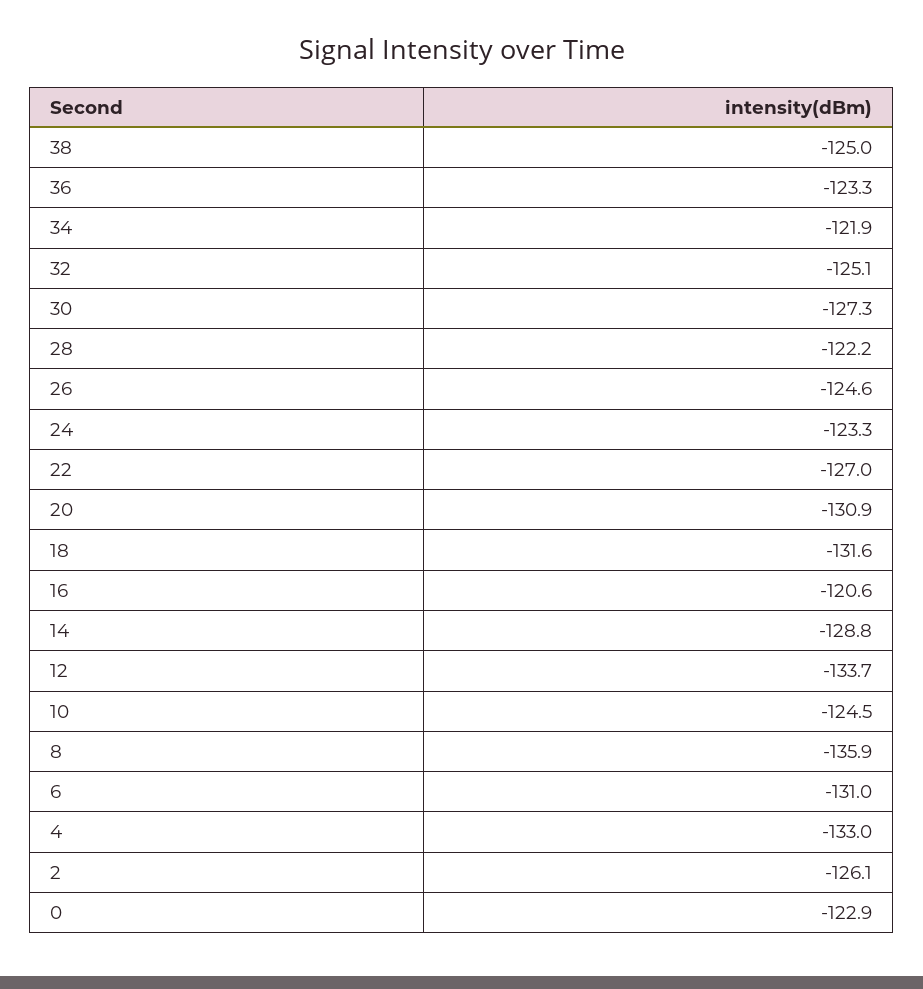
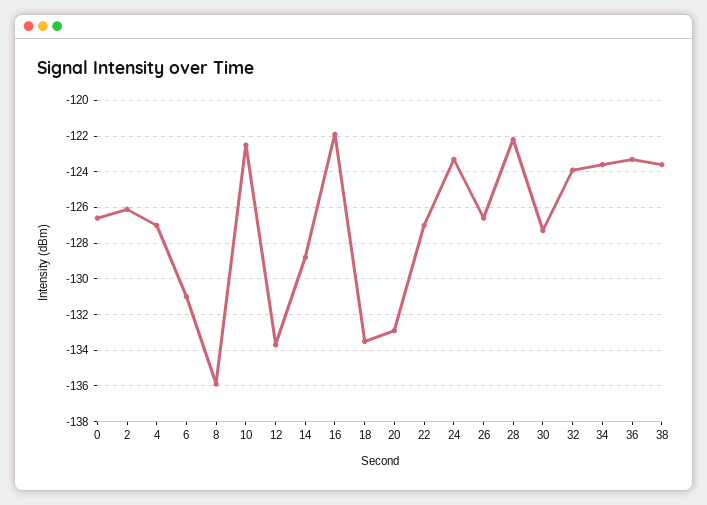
  {
-   "38": -125,
+   "38": -123.5,
    "36": -123.3,
-   "34": -121.9,
+   "34": -123.5,
-   "32": -125.1,
+   "32": -124,
    "30": -127.3,
    "28": -122.2,
-   "26": -124.6,
+   "26": -126.5,
    "24": -123.3,
    "22": -127,
-   "20": -130.9,
+   "20": -133,
-   "18": -131.6,
+   "18": -133.5,
-   "16": -120.6,
+   "16": -122,
    "14": -128.8,
    "12": -133.7,
-   "10": -124.5,
+   "10": -122.5,
    "8": -135.9,
    "6": -131,
-   "4": -133,
+   "4": -127,
    "2": -126.1,
-   "0": -122.9
+   "0": -126.5
  }

